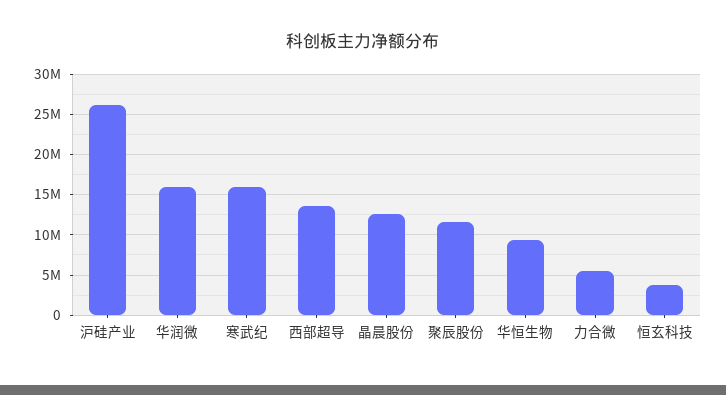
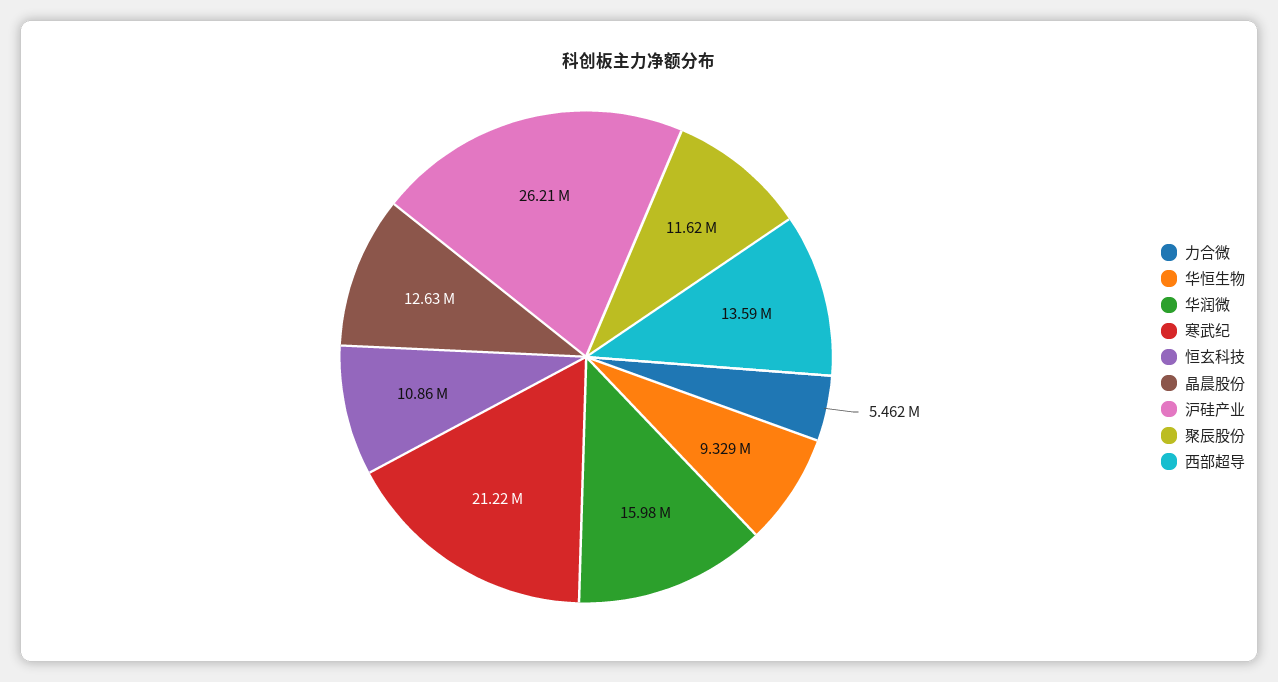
  {
    "沪硅产业": 26210000,
    "华润微": 15980000,
-   "寒武纪": 16000000,
+   "寒武纪": 21220000,
    "西部超导": 13590000,
    "晶晨股份": 12630000,
    "聚辰股份": 11620000,
    "华恒生物": 9329000,
    "力合微": 5462000,
-   "恒玄科技": 4000000
+   "恒玄科技": 10860000
  }

